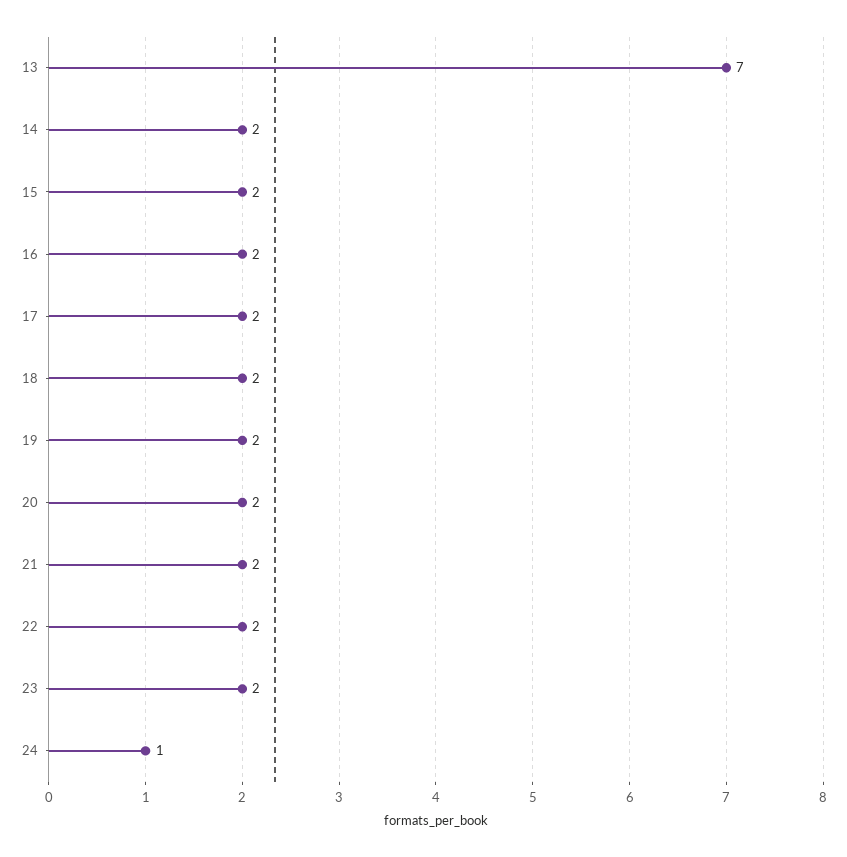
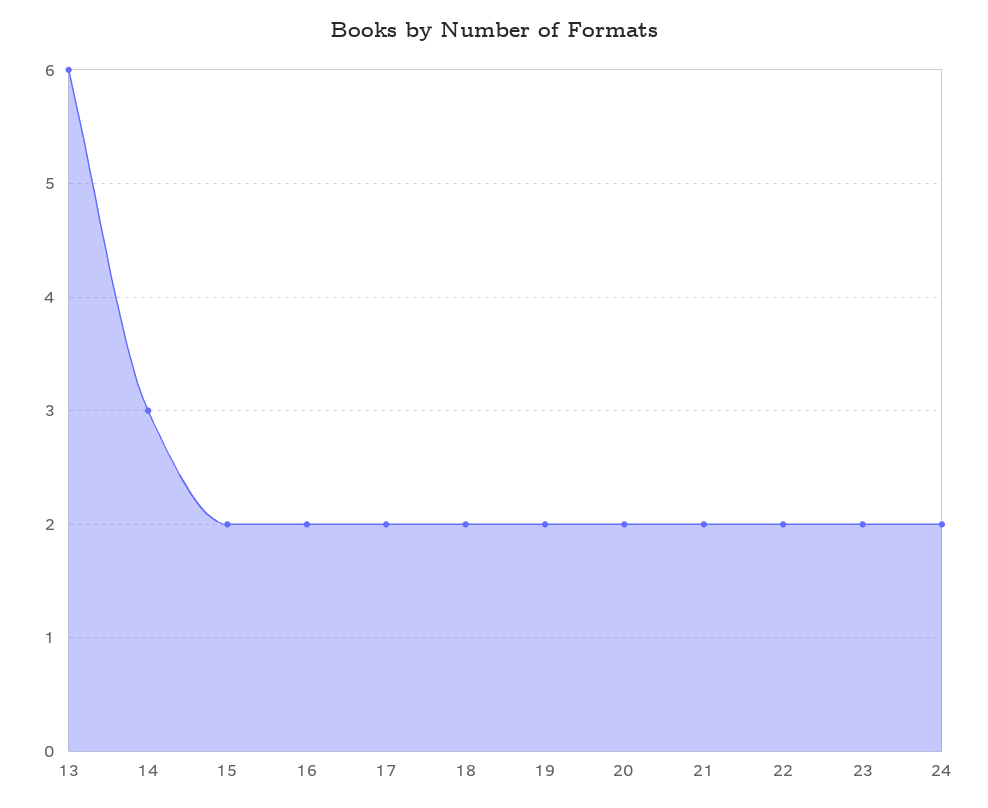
  {
-   "13": 7,
+   "13": 6,
-   "14": 2,
+   "14": 3,
    "15": 2,
    "16": 2,
    "17": 2,
    "18": 2,
    "19": 2,
    "20": 2,
    "21": 2,
    "22": 2,
    "23": 2,
-   "24": 1
+   "24": 2
  }

